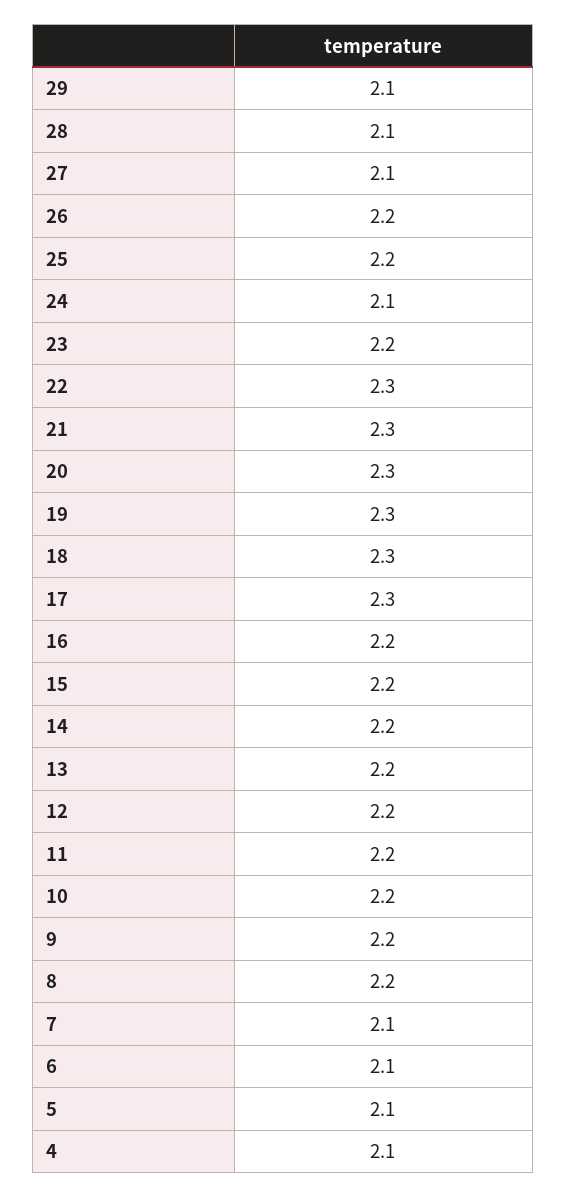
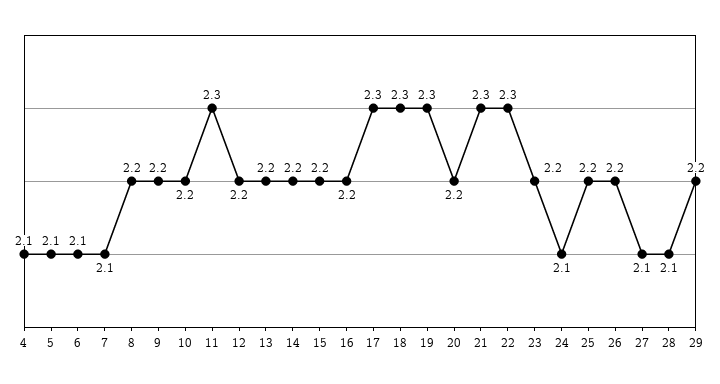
  {
-   "29": 2.1,
+   "29": 2.2,
    "28": 2.1,
    "27": 2.1,
    "26": 2.2,
    "25": 2.2,
    "24": 2.1,
    "23": 2.2,
    "22": 2.3,
    "21": 2.3,
-   "20": 2.3,
+   "20": 2.2,
    "19": 2.3,
    "18": 2.3,
    "17": 2.3,
    "16": 2.2,
    "15": 2.2,
    "14": 2.2,
    "13": 2.2,
    "12": 2.2,
-   "11": 2.2,
+   "11": 2.3,
    "10": 2.2,
    "9": 2.2,
    "8": 2.2,
    "7": 2.1,
    "6": 2.1,
    "5": 2.1,
    "4": 2.1
  }

